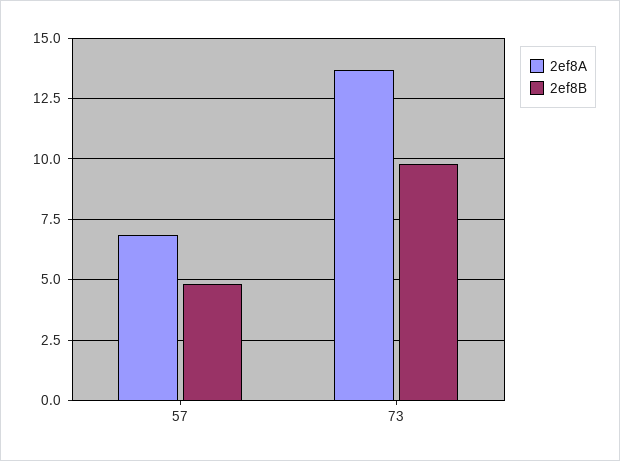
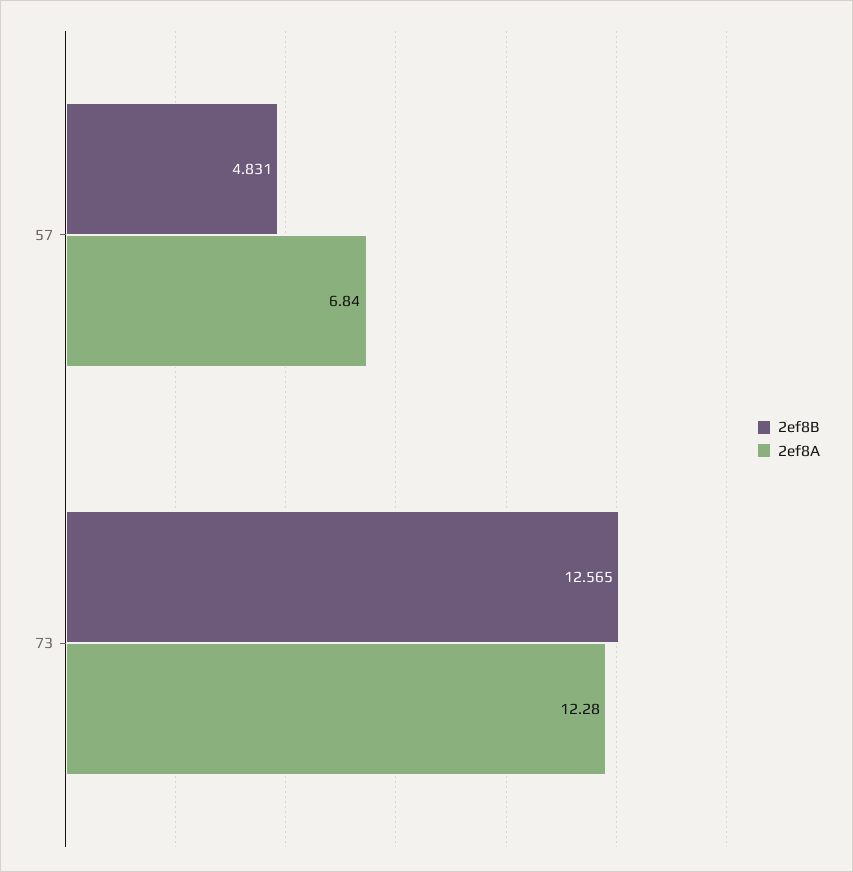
  {
    "2ef8A": {
      "57": 6.84,
-     "73": 13.75
+     "73": 12.28
    },
    "2ef8B": {
      "57": 4.831,
-     "73": 9.75
+     "73": 12.565
    }
  }

